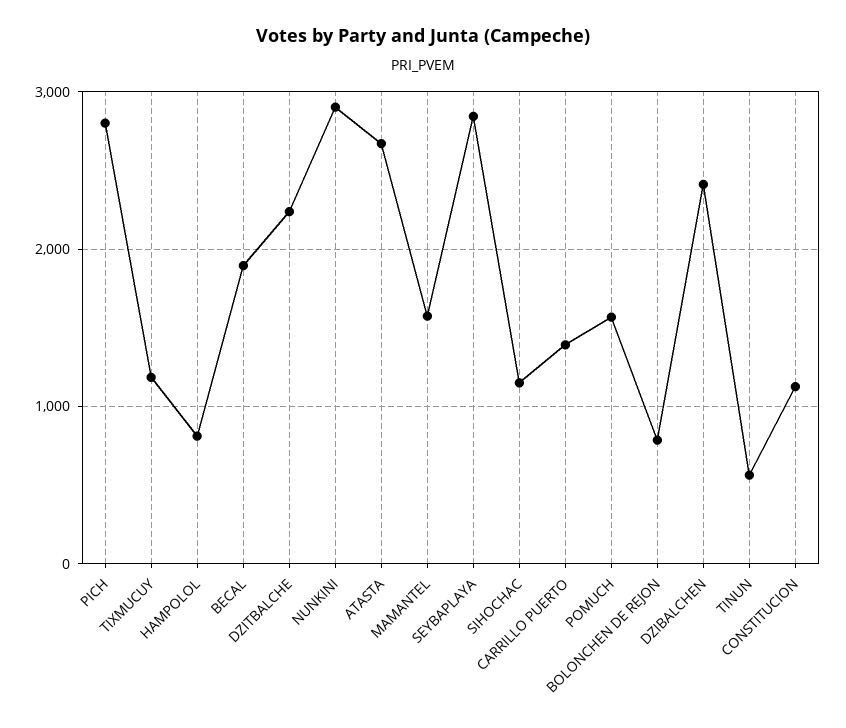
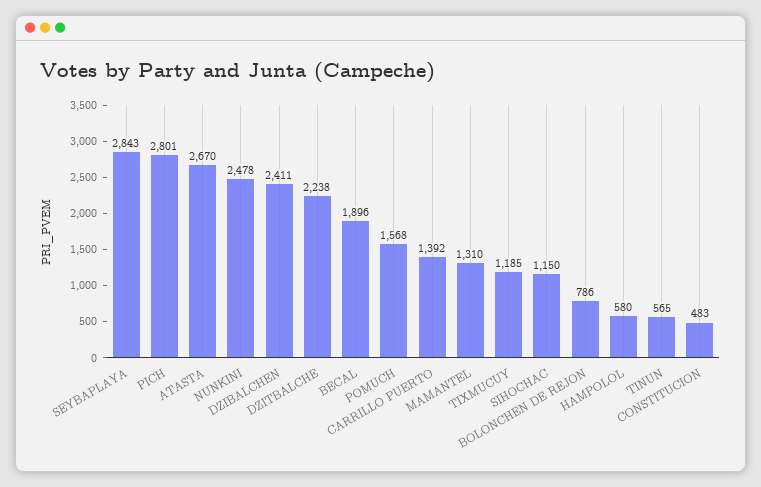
  {
    "PICH": 2801,
    "TIXMUCUY": 1185,
-   "HAMPOLOL": 800,
+   "HAMPOLOL": 580,
    "BECAL": 1896,
    "DZITBALCHE": 2238,
-   "NUNKINI": 2900,
+   "NUNKINI": 2478,
    "ATASTA": 2670,
-   "MAMANTEL": 1600,
+   "MAMANTEL": 1310,
    "SEYBAPLAYA": 2843,
    "SIHOCHAC": 1150,
    "CARRILLO PUERTO": 1392,
    "POMUCH": 1568,
    "BOLONCHEN DE REJON": 786,
    "DZIBALCHEN": 2411,
    "TINUN": 565,
-   "CONSTITUCION": 1100
+   "CONSTITUCION": 483
  }

